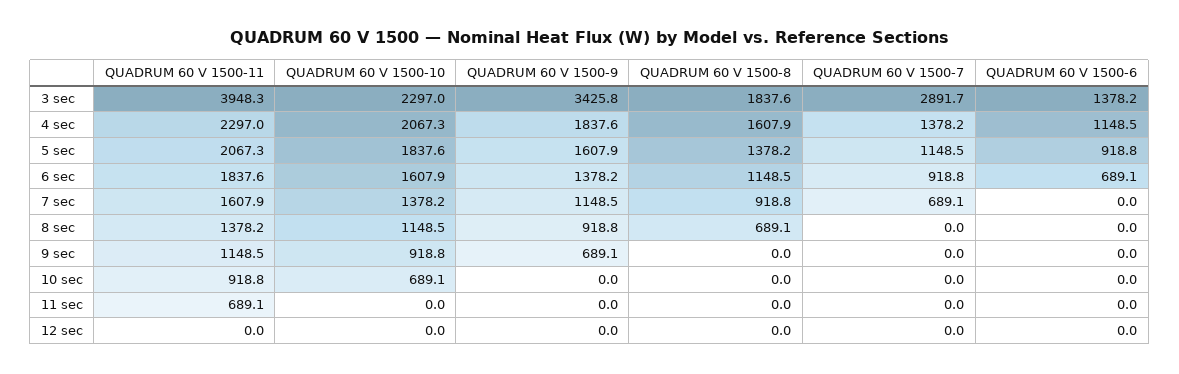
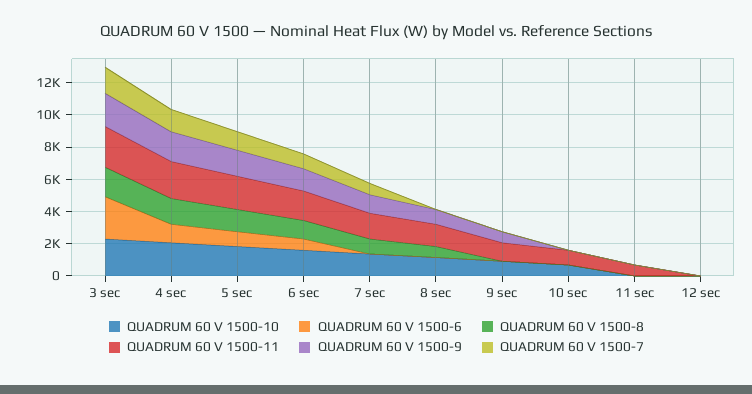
  {
    "QUADRUM 60 V 1500-11": {
-     "3 sec": 3948.3,
+     "3 sec": 2500,
      "4 sec": 2297,
      "5 sec": 2067.3,
      "6 sec": 1837.6,
      "7 sec": 1607.9,
      "8 sec": 1378.2,
      "9 sec": 1148.5,
      "10 sec": 918.8,
      "11 sec": 689.1,
      "12 sec": 0
    },
    "QUADRUM 60 V 1500-10": {
      "3 sec": 2297,
      "4 sec": 2067.3,
      "5 sec": 1837.6,
      "6 sec": 1607.9,
      "7 sec": 1378.2,
      "8 sec": 1148.5,
      "9 sec": 918.8,
      "10 sec": 689.1,
      "11 sec": 0,
      "12 sec": 0
    },
    "QUADRUM 60 V 1500-9": {
-     "3 sec": 3425.8,
+     "3 sec": 2000,
      "4 sec": 1837.6,
      "5 sec": 1607.9,
      "6 sec": 1378.2,
      "7 sec": 1148.5,
      "8 sec": 918.8,
      "9 sec": 689.1,
      "10 sec": 0,
      "11 sec": 0,
      "12 sec": 0
    },
    "QUADRUM 60 V 1500-8": {
      "3 sec": 1837.6,
      "4 sec": 1607.9,
      "5 sec": 1378.2,
      "6 sec": 1148.5,
      "7 sec": 918.8,
      "8 sec": 689.1,
      "9 sec": 0,
      "10 sec": 0,
      "11 sec": 0,
      "12 sec": 0
    },
    "QUADRUM 60 V 1500-7": {
-     "3 sec": 2891.7,
+     "3 sec": 1500,
      "4 sec": 1378.2,
      "5 sec": 1148.5,
      "6 sec": 918.8,
      "7 sec": 689.1,
      "8 sec": 0,
      "9 sec": 0,
      "10 sec": 0,
      "11 sec": 0,
      "12 sec": 0
    },
    "QUADRUM 60 V 1500-6": {
-     "3 sec": 1378.2,
+     "3 sec": 2500,
      "4 sec": 1148.5,
      "5 sec": 918.8,
      "6 sec": 689.1,
      "7 sec": 0,
      "8 sec": 0,
      "9 sec": 0,
      "10 sec": 0,
      "11 sec": 0,
      "12 sec": 0
    }
  }

